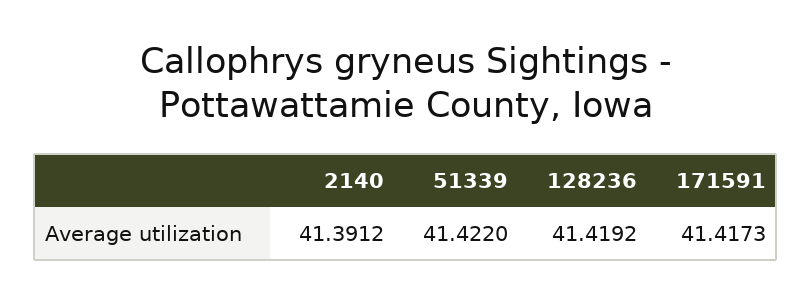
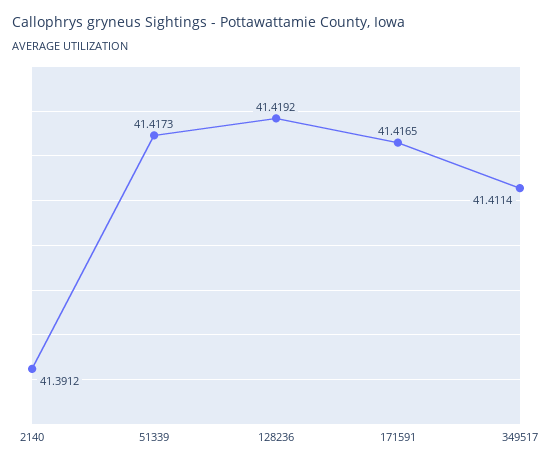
  {
    "2140": 41.3912,
-   "51339": 41.422,
+   "51339": 41.4173,
    "128236": 41.4192,
-   "171591": 41.4173
+   "171591": 41.4165,
+   "349517": 41.4114
  }

